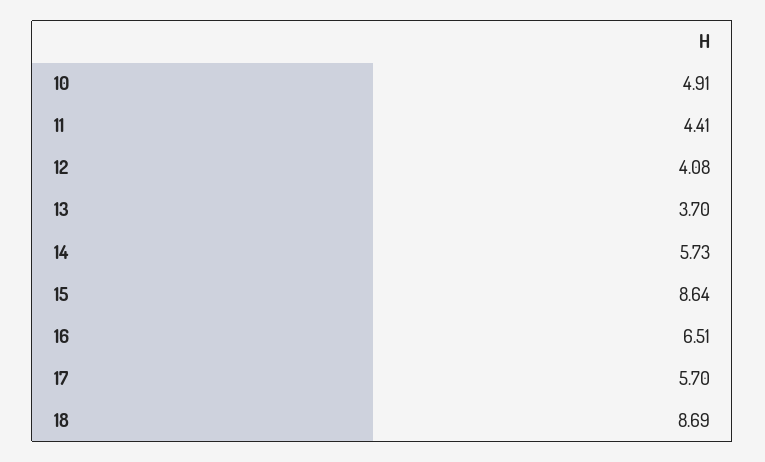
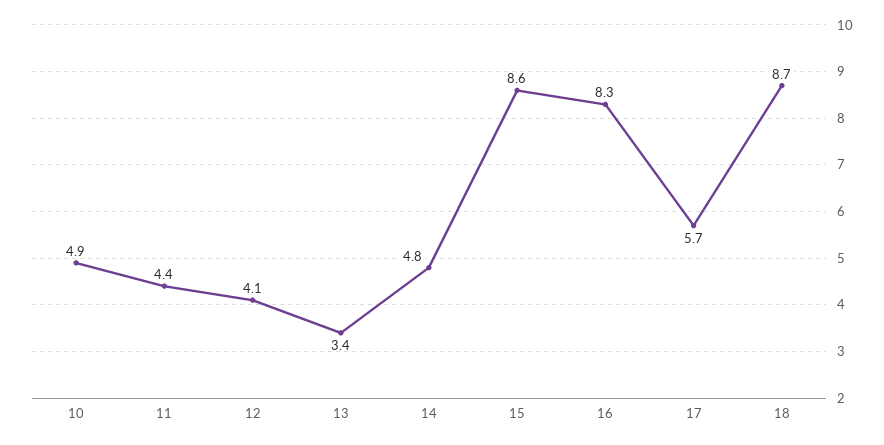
  {
    "10": 4.91,
    "11": 4.41,
    "12": 4.08,
-   "13": 3.7,
+   "13": 3.4,
-   "14": 5.73,
+   "14": 4.8,
    "15": 8.64,
-   "16": 6.51,
+   "16": 8.3,
    "17": 5.7,
    "18": 8.69
  }

